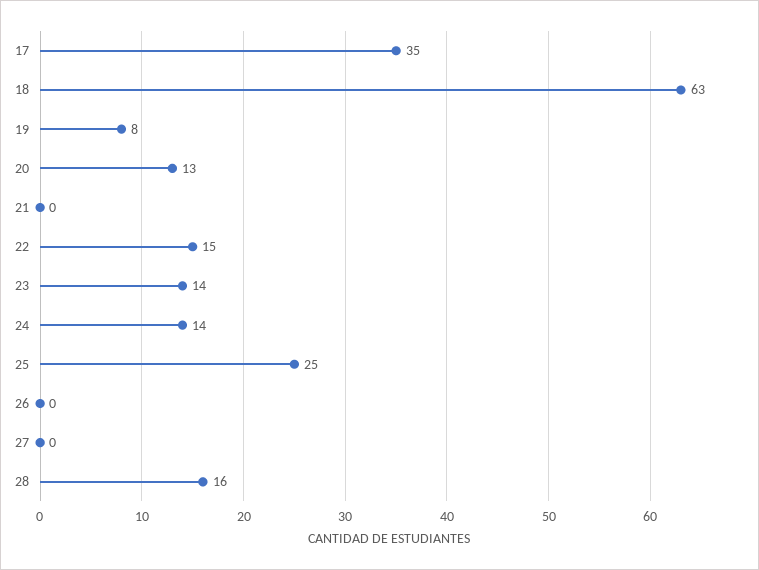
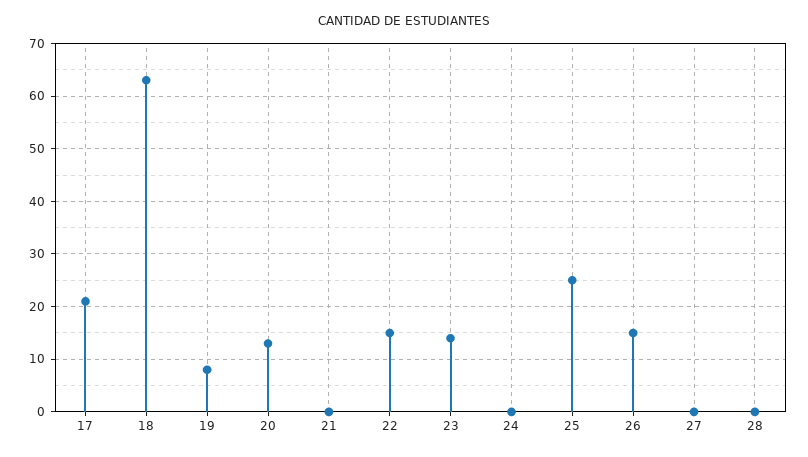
  {
-   "17": 35,
+   "17": 20,
    "18": 63,
    "19": 8,
    "20": 13,
    "21": 0,
    "22": 15,
    "23": 14,
-   "24": 14,
+   "24": 0,
    "25": 25,
-   "26": 0,
+   "26": 15,
    "27": 0,
-   "28": 16
+   "28": 0
  }

